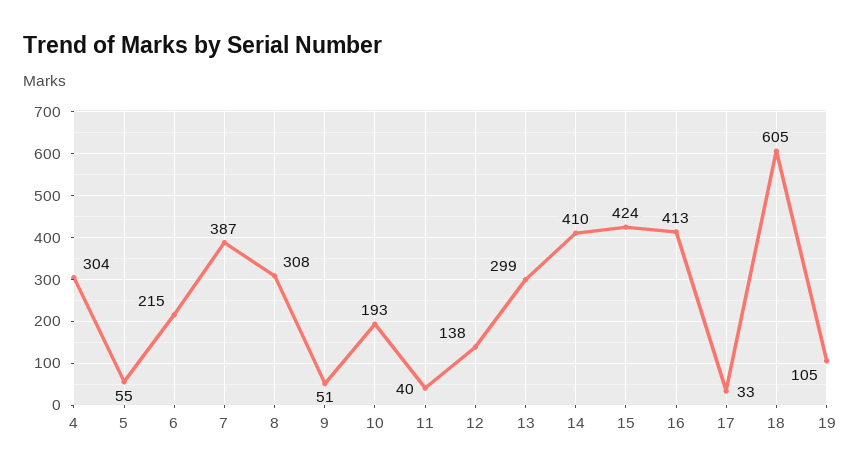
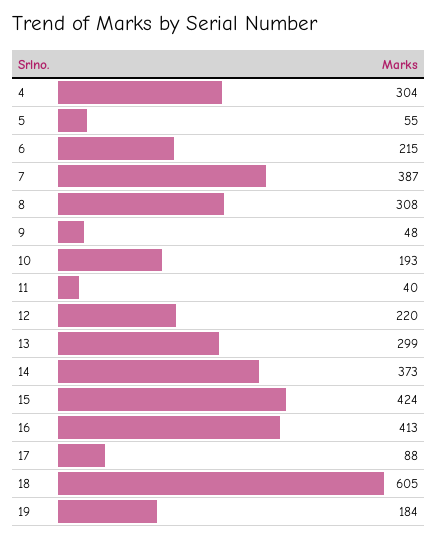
  {
    "4": 304,
    "5": 55,
    "6": 215,
    "7": 387,
    "8": 308,
-   "9": 51,
+   "9": 48,
    "10": 193,
    "11": 40,
-   "12": 138,
+   "12": 220,
    "13": 299,
-   "14": 410,
+   "14": 373,
    "15": 424,
    "16": 413,
-   "17": 33,
+   "17": 88,
    "18": 605,
-   "19": 105
+   "19": 184
  }

